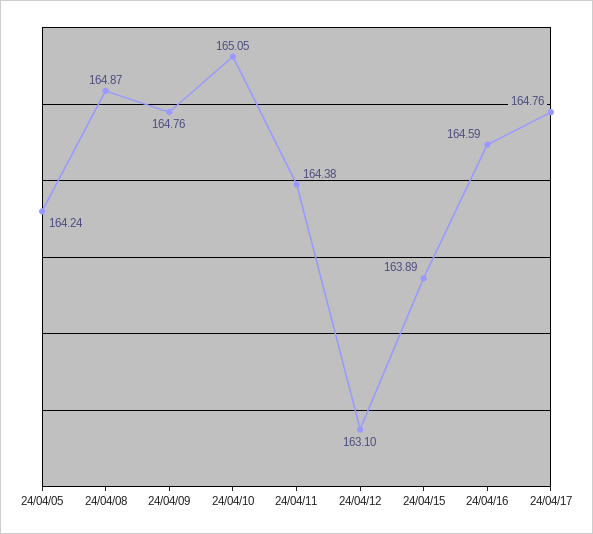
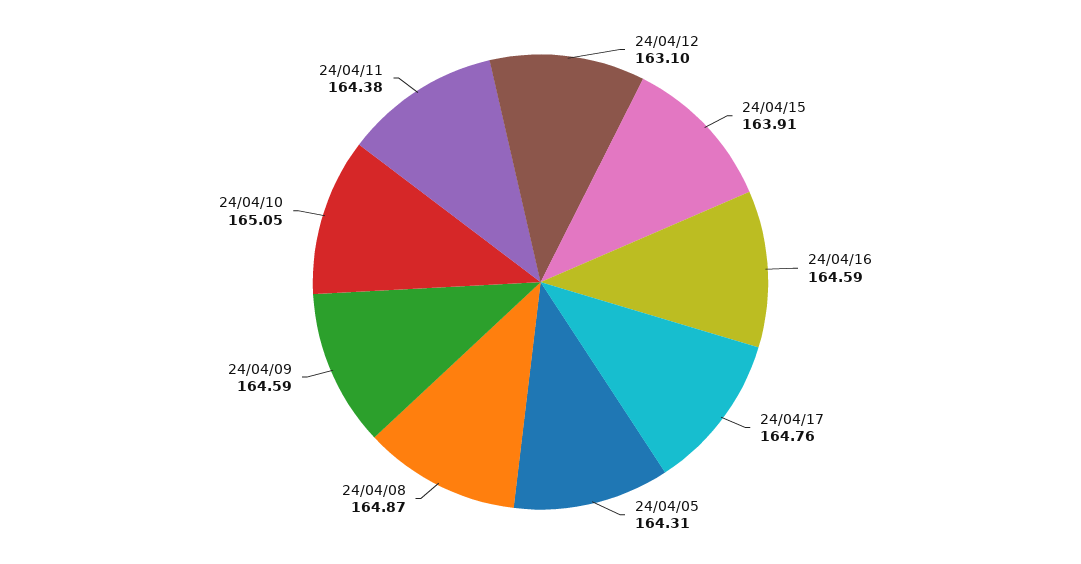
  {
-   "24/04/05": 164.24,
+   "24/04/05": 164.31,
    "24/04/08": 164.87,
-   "24/04/09": 164.76,
+   "24/04/09": 164.59,
    "24/04/10": 165.05,
    "24/04/11": 164.38,
    "24/04/12": 163.1,
-   "24/04/15": 163.89,
+   "24/04/15": 163.91,
    "24/04/16": 164.59,
    "24/04/17": 164.76
  }

